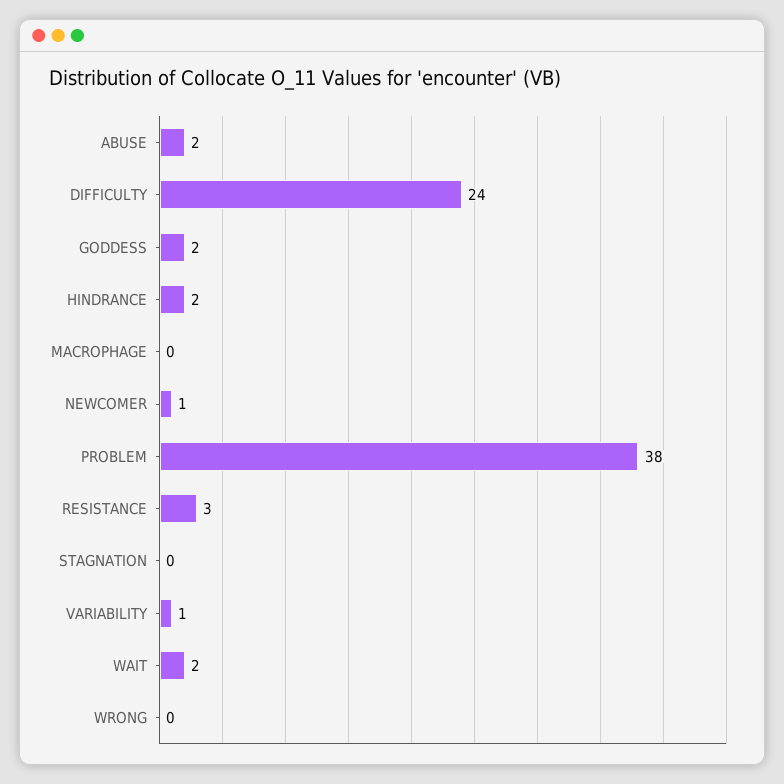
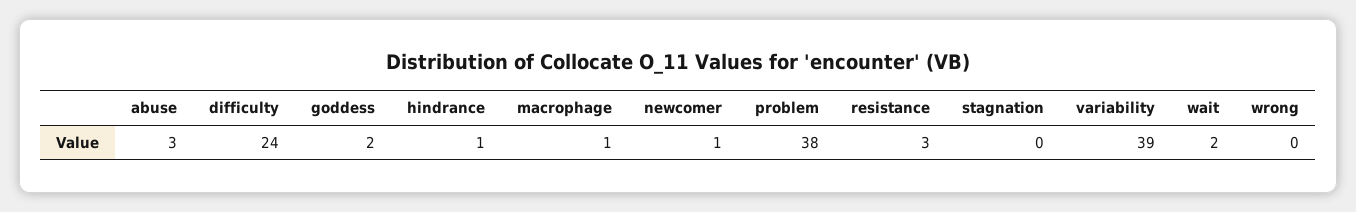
  {
-   "ABUSE": 2,
+   "ABUSE": 3,
    "DIFFICULTY": 24,
    "GODDESS": 2,
-   "HINDRANCE": 2,
+   "HINDRANCE": 1,
-   "MACROPHAGE": 0,
+   "MACROPHAGE": 1,
    "NEWCOMER": 1,
    "PROBLEM": 38,
    "RESISTANCE": 3,
    "STAGNATION": 0,
-   "VARIABILITY": 1,
+   "VARIABILITY": 39,
    "WAIT": 2,
    "WRONG": 0
  }

